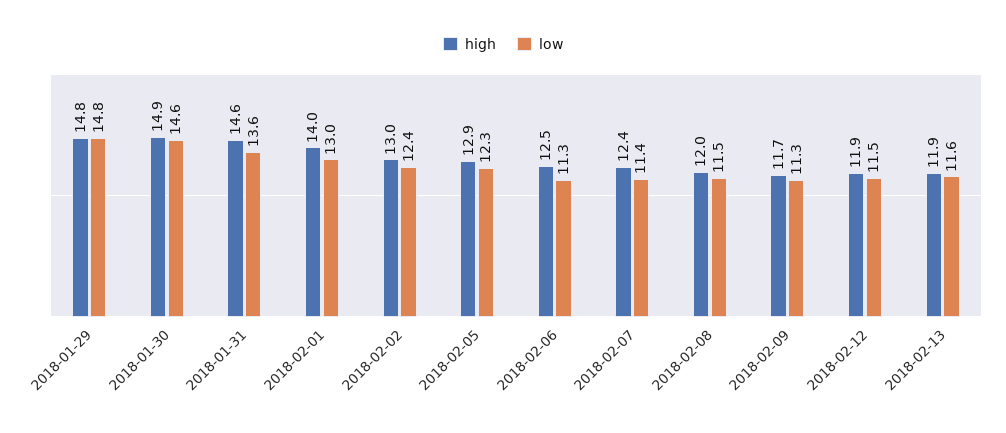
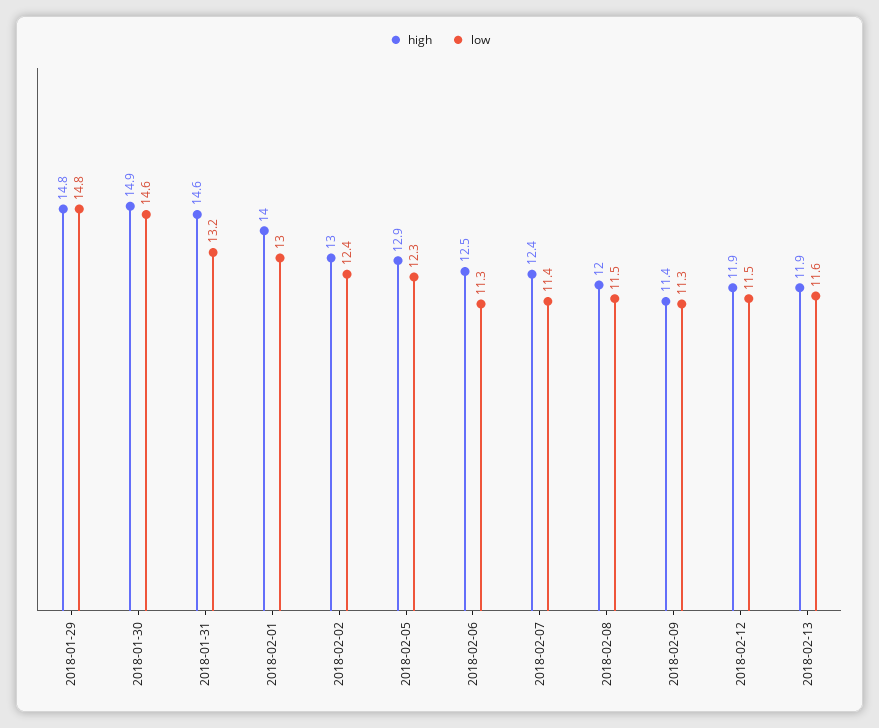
  {
    "high": {
      "2018-01-29": 14.8,
      "2018-01-30": 14.9,
      "2018-01-31": 14.6,
      "2018-02-01": 14,
      "2018-02-02": 13,
      "2018-02-05": 12.9,
      "2018-02-06": 12.5,
      "2018-02-07": 12.4,
      "2018-02-08": 12,
-     "2018-02-09": 11.7,
+     "2018-02-09": 11.4,
      "2018-02-12": 11.9,
      "2018-02-13": 11.9
    },
    "low": {
      "2018-01-29": 14.8,
      "2018-01-30": 14.6,
-     "2018-01-31": 13.6,
+     "2018-01-31": 13.2,
      "2018-02-01": 13,
      "2018-02-02": 12.4,
      "2018-02-05": 12.3,
      "2018-02-06": 11.3,
      "2018-02-07": 11.4,
      "2018-02-08": 11.5,
      "2018-02-09": 11.3,
      "2018-02-12": 11.5,
      "2018-02-13": 11.6
    }
  }

